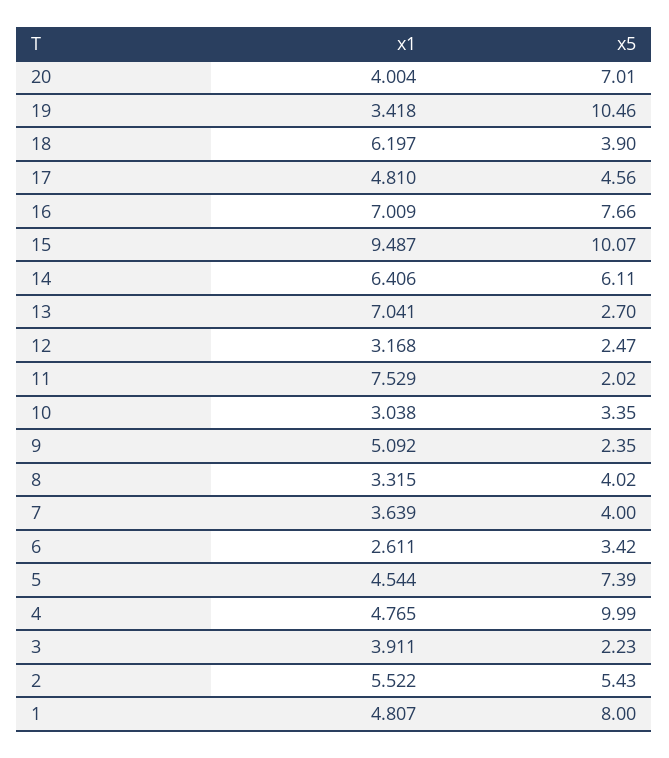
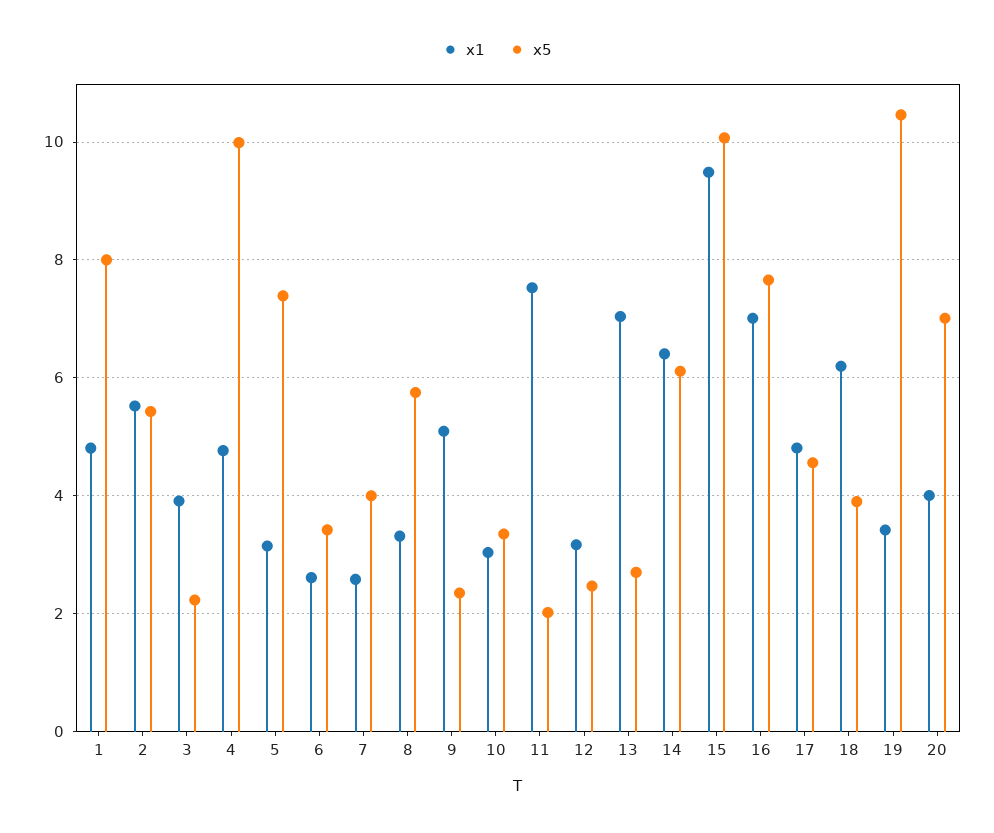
  {
    "x1": {
      "20": 4.004,
      "19": 3.418,
      "18": 6.197,
      "17": 4.81,
      "16": 7.009,
      "15": 9.487,
      "14": 6.406,
      "13": 7.041,
      "12": 3.168,
      "11": 7.529,
      "10": 3.038,
      "9": 5.092,
      "8": 3.315,
-     "7": 3.639,
+     "7": 2.6,
      "6": 2.611,
-     "5": 4.544,
+     "5": 3.2,
      "4": 4.765,
      "3": 3.911,
      "2": 5.522,
      "1": 4.807
    },
    "x5": {
      "20": 7.01,
      "19": 10.46,
      "18": 3.9,
      "17": 4.56,
      "16": 7.66,
      "15": 10.07,
      "14": 6.11,
      "13": 2.7,
      "12": 2.47,
      "11": 2.02,
      "10": 3.35,
      "9": 2.35,
-     "8": 4.02,
+     "8": 5.8,
      "7": 4,
      "6": 3.42,
      "5": 7.39,
      "4": 9.99,
      "3": 2.23,
      "2": 5.43,
      "1": 8
    }
  }

